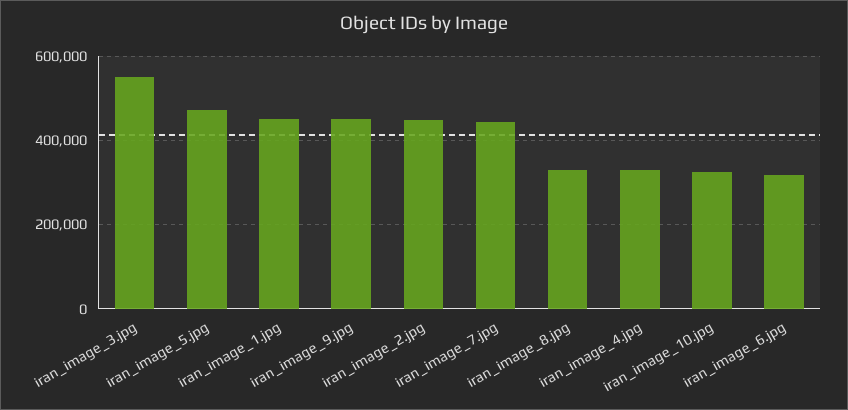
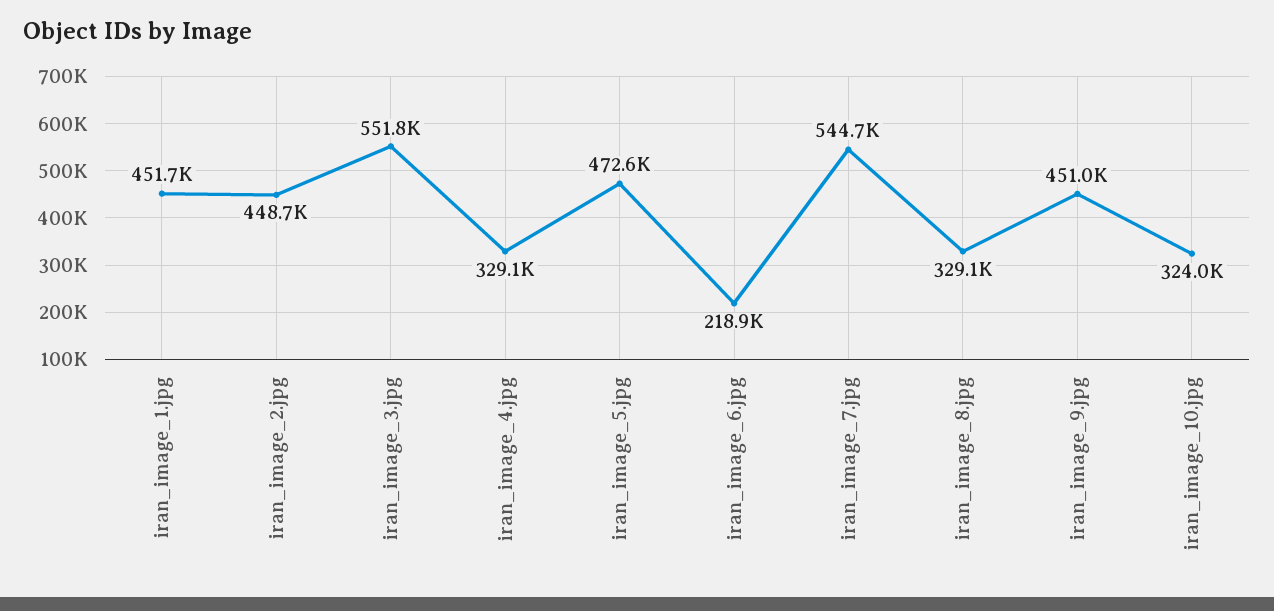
  {
    "iran_image_3.jpg": 551800,
    "iran_image_5.jpg": 472600,
    "iran_image_1.jpg": 451700,
    "iran_image_9.jpg": 451000,
    "iran_image_2.jpg": 448700,
-   "iran_image_7.jpg": 440000,
+   "iran_image_7.jpg": 544700,
    "iran_image_8.jpg": 329100,
    "iran_image_4.jpg": 329100,
    "iran_image_10.jpg": 324000,
-   "iran_image_6.jpg": 320000
+   "iran_image_6.jpg": 218900
  }

